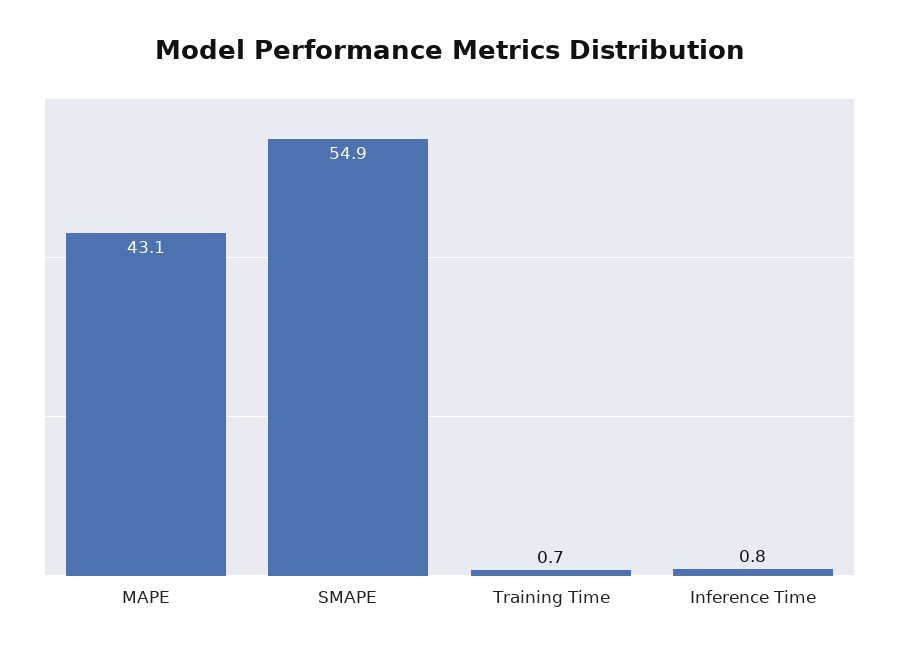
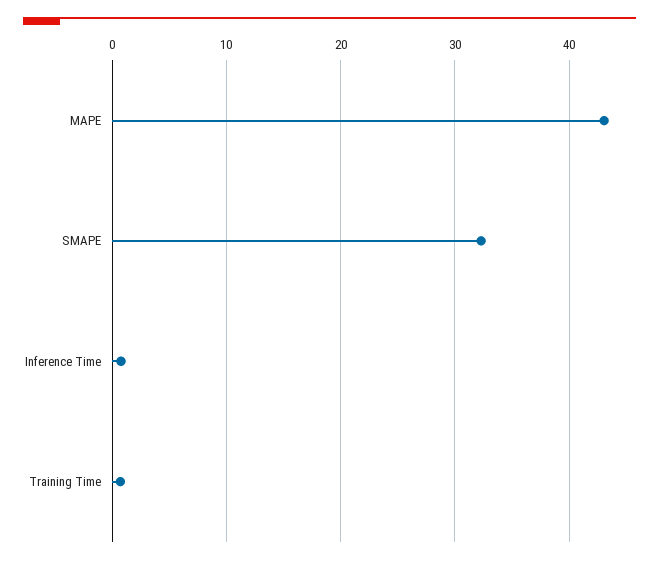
  {
    "MAPE": 43.1,
-   "SMAPE": 54.9,
+   "SMAPE": 32,
    "Training Time": 0.7,
    "Inference Time": 0.8
  }

